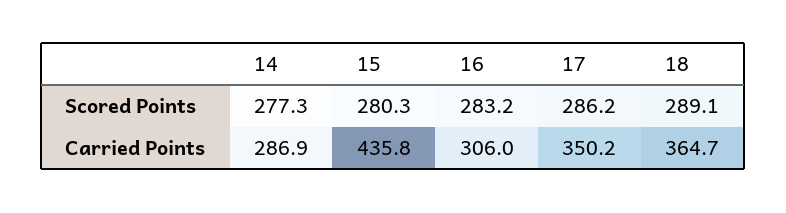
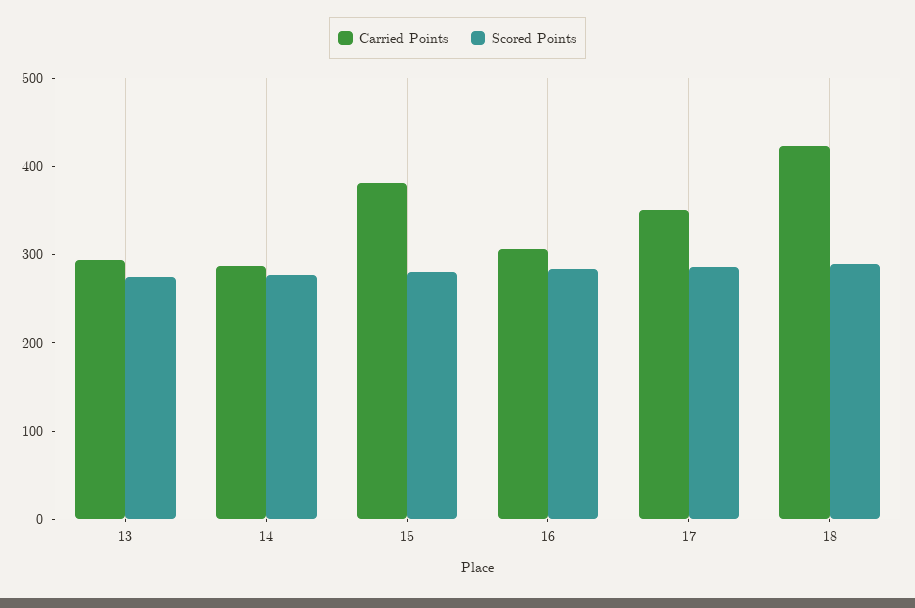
  {
    "Scored Points": {
      "14": 277.3,
      "15": 280.3,
      "16": 283.2,
      "17": 286.2,
-     "18": 289.1
+     "18": 289.1,
+     "13": 280
    },
    "Carried Points": {
      "14": 286.9,
-     "15": 435.8,
+     "15": 380,
      "16": 306,
      "17": 350.2,
-     "18": 364.7
+     "18": 420,
+     "13": 300
    }
  }

